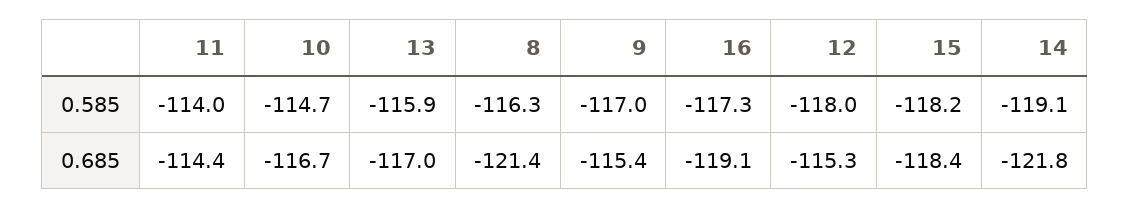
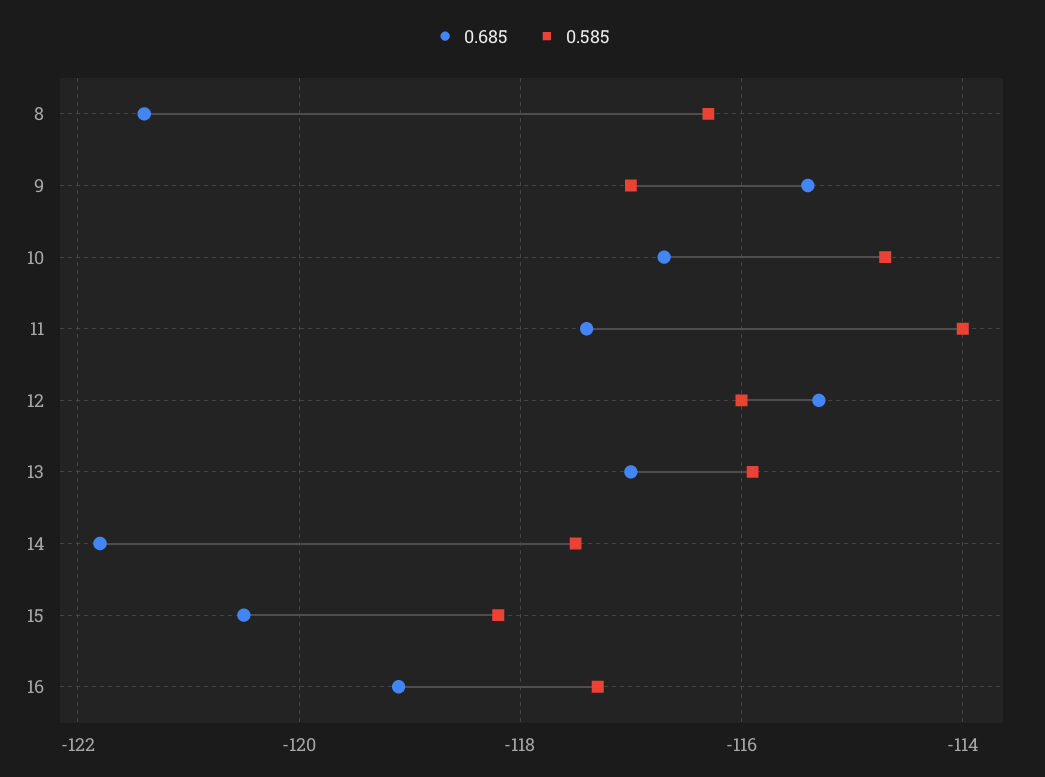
  {
    "0.585": {
      "11": -114,
      "10": -114.7,
      "13": -115.9,
      "8": -116.3,
      "9": -117,
      "16": -117.3,
-     "12": -118,
+     "12": -116,
      "15": -118.2,
-     "14": -119.1
+     "14": -117.5
    },
    "0.685": {
-     "11": -114.4,
+     "11": -117.5,
      "10": -116.7,
      "13": -117,
      "8": -121.4,
      "9": -115.4,
      "16": -119.1,
      "12": -115.3,
-     "15": -118.4,
+     "15": -120.5,
      "14": -121.8
    }
  }

